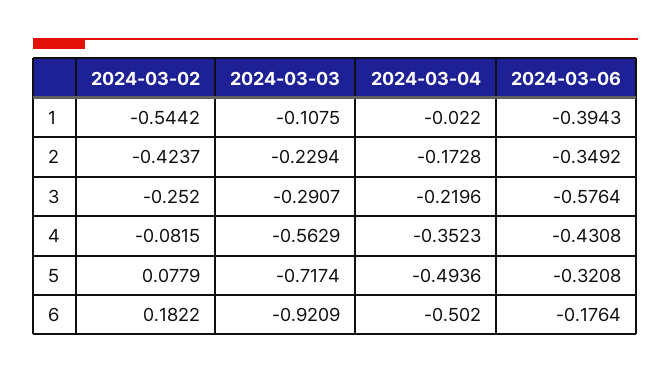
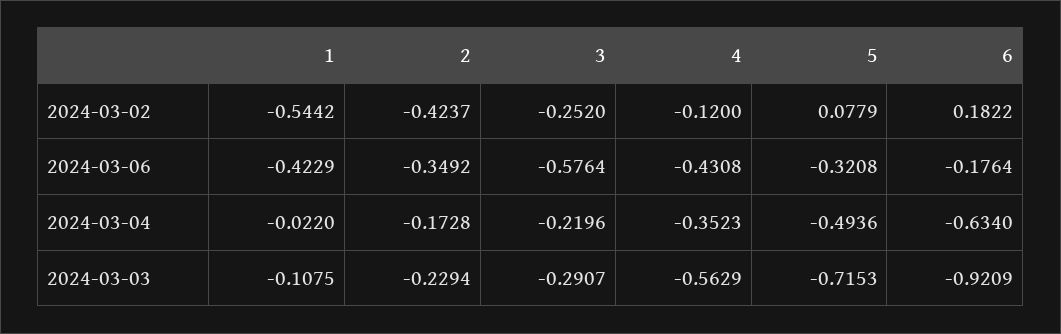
  {
    "2024-03-02": {
      "1": -0.5442,
      "2": -0.4237,
      "3": -0.252,
-     "4": -0.0815,
+     "4": -0.12,
      "5": 0.0779,
      "6": 0.1822
    },
    "2024-03-03": {
      "1": -0.1075,
      "2": -0.2294,
      "3": -0.2907,
      "4": -0.5629,
-     "5": -0.7174,
+     "5": -0.7153,
      "6": -0.9209
    },
    "2024-03-04": {
      "1": -0.022,
      "2": -0.1728,
      "3": -0.2196,
      "4": -0.3523,
      "5": -0.4936,
-     "6": -0.502
+     "6": -0.634
    },
    "2024-03-06": {
-     "1": -0.3943,
+     "1": -0.4229,
      "2": -0.3492,
      "3": -0.5764,
      "4": -0.4308,
      "5": -0.3208,
      "6": -0.1764
    }
  }

